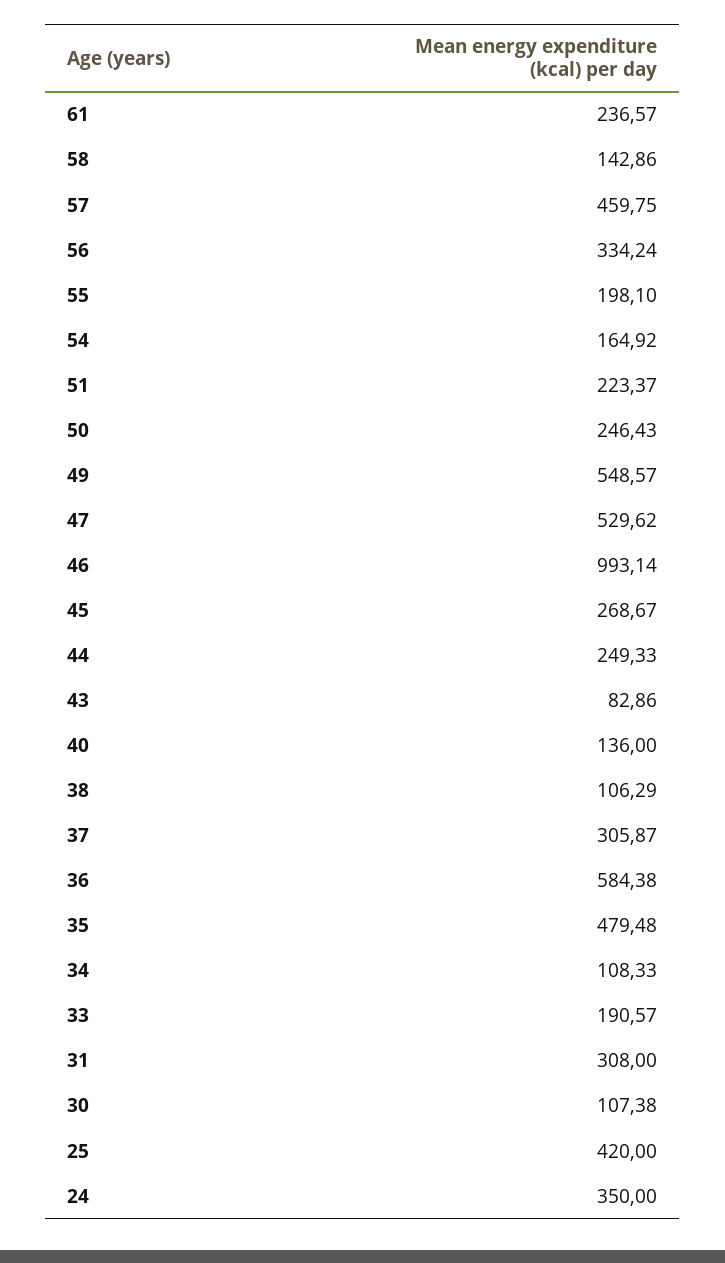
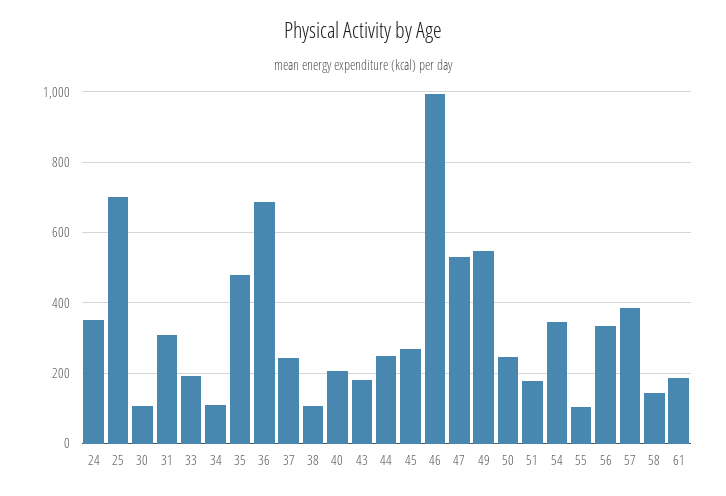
  {
-   "61": 236.57,
+   "61": 180,
    "58": 142.86,
-   "57": 459.75,
+   "57": 380,
    "56": 334.24,
-   "55": 198.1,
+   "55": 100,
-   "54": 164.92,
+   "54": 340,
-   "51": 223.37,
+   "51": 180,
    "50": 246.43,
    "49": 548.57,
    "47": 529.62,
    "46": 993.14,
    "45": 268.67,
    "44": 249.33,
-   "43": 82.86,
+   "43": 180,
-   "40": 136,
+   "40": 200,
    "38": 106.29,
-   "37": 305.87,
+   "37": 240,
-   "36": 584.38,
+   "36": 680,
    "35": 479.48,
    "34": 108.33,
    "33": 190.57,
    "31": 308,
    "30": 107.38,
-   "25": 420,
+   "25": 700,
    "24": 350
  }

